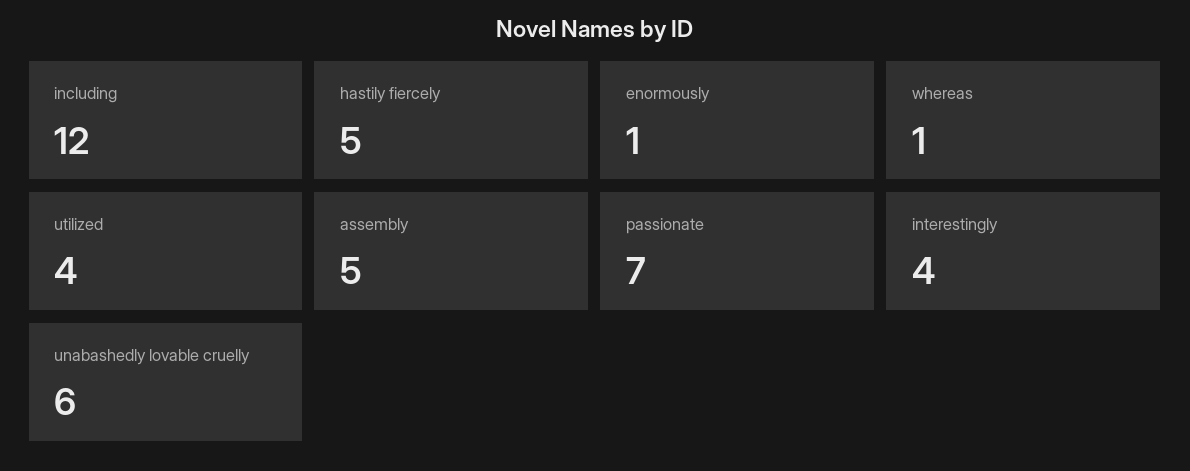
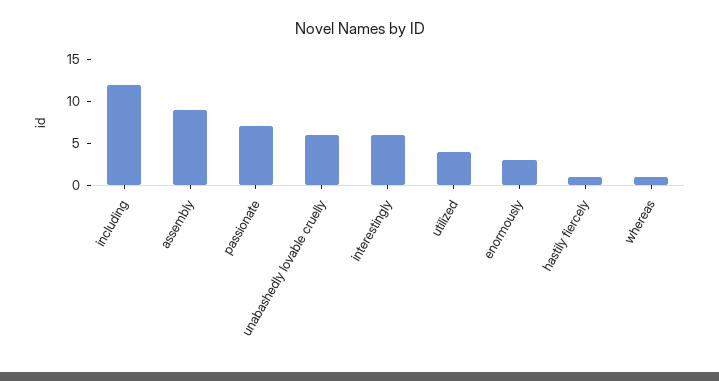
  {
    "including": 12,
-   "hastily fiercely": 5,
+   "hastily fiercely": 1,
-   "enormously": 1,
+   "enormously": 3,
    "whereas": 1,
    "utilized": 4,
-   "assembly": 5,
+   "assembly": 9,
    "passionate": 7,
-   "interestingly": 4,
+   "interestingly": 6,
    "unabashedly lovable cruelly": 6
  }

